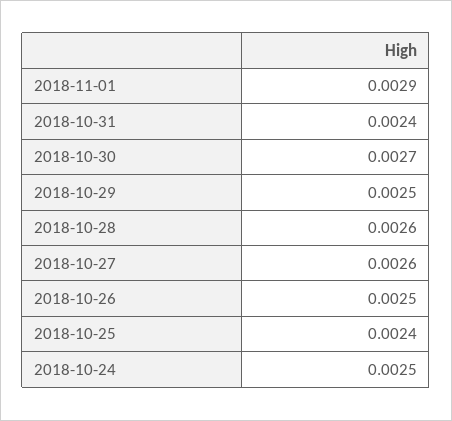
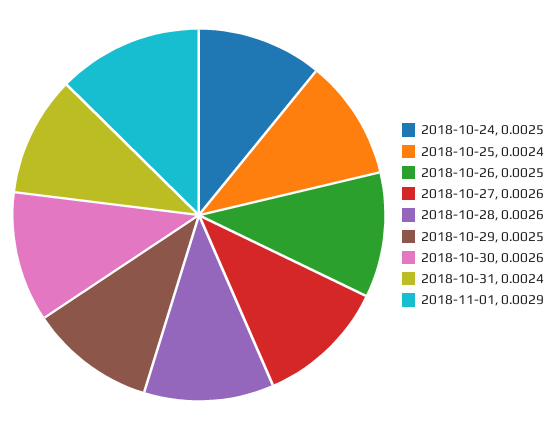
  {
    "2018-11-01": 0.0029,
    "2018-10-31": 0.0024,
-   "2018-10-30": 0.0027,
+   "2018-10-30": 0.0026,
    "2018-10-29": 0.0025,
    "2018-10-28": 0.0026,
    "2018-10-27": 0.0026,
    "2018-10-26": 0.0025,
    "2018-10-25": 0.0024,
    "2018-10-24": 0.0025
  }

